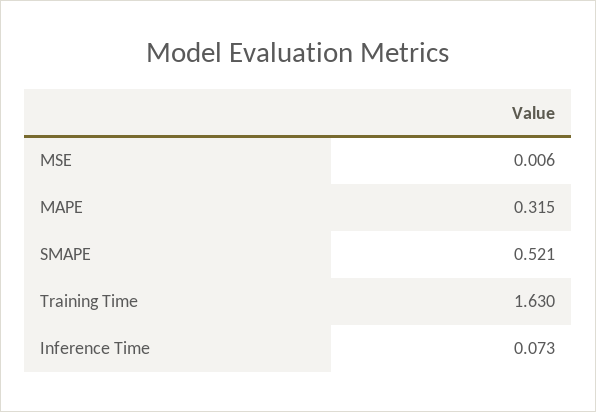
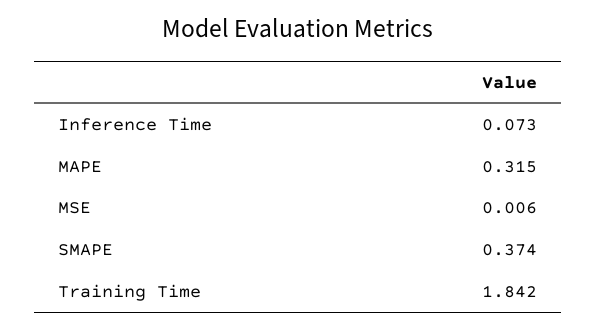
  {
    "MSE": 0.006,
    "MAPE": 0.315,
-   "SMAPE": 0.521,
+   "SMAPE": 0.374,
-   "Training Time": 1.63,
+   "Training Time": 1.842,
    "Inference Time": 0.073
  }

